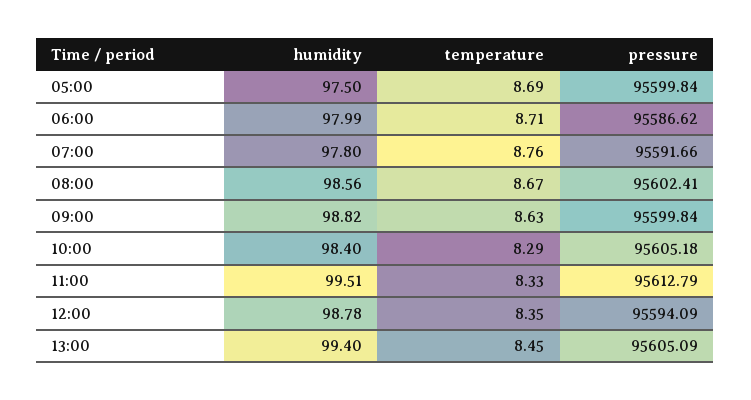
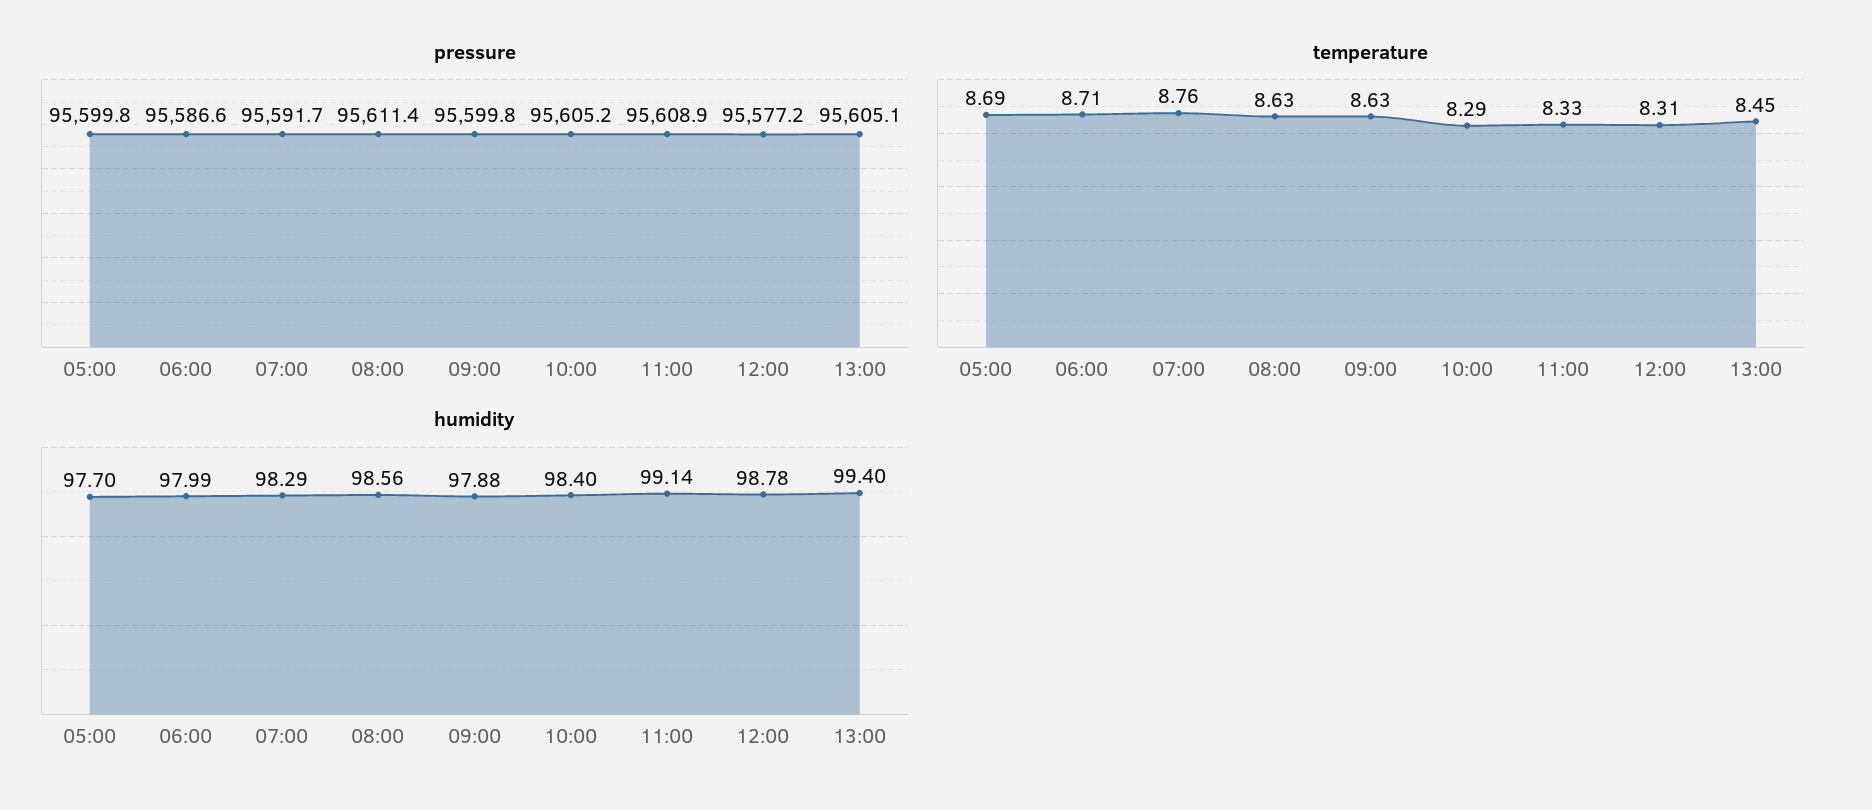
  {
    "humidity": {
-     "05:00": 97.5,
+     "05:00": 97.7,
      "06:00": 97.99,
-     "07:00": 97.8,
+     "07:00": 98.29,
      "08:00": 98.56,
-     "09:00": 98.82,
+     "09:00": 97.88,
      "10:00": 98.4,
-     "11:00": 99.51,
+     "11:00": 99.14,
      "12:00": 98.78,
      "13:00": 99.4
    },
    "temperature": {
      "05:00": 8.69,
      "06:00": 8.71,
      "07:00": 8.76,
-     "08:00": 8.67,
+     "08:00": 8.63,
      "09:00": 8.63,
      "10:00": 8.29,
      "11:00": 8.33,
-     "12:00": 8.35,
+     "12:00": 8.31,
      "13:00": 8.45
    },
    "pressure": {
      "05:00": 95599.84,
      "06:00": 95586.62,
      "07:00": 95591.66,
-     "08:00": 95602.41,
+     "08:00": 95611.4,
      "09:00": 95599.84,
      "10:00": 95605.18,
-     "11:00": 95612.79,
+     "11:00": 95608.9,
-     "12:00": 95594.09,
+     "12:00": 95577.2,
      "13:00": 95605.09
    }
  }

